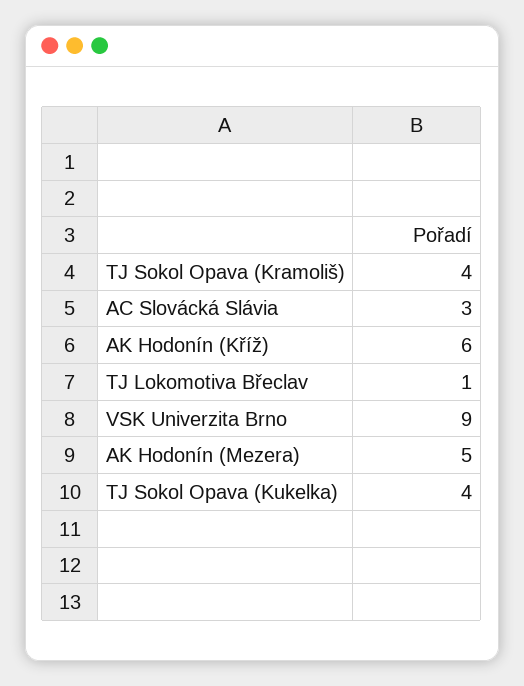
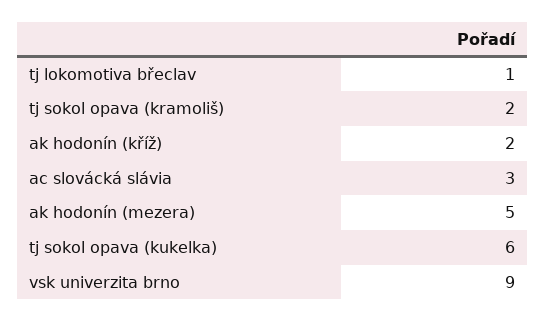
  {
-   "TJ Sokol Opava (Kramoliš)": 4,
+   "TJ Sokol Opava (Kramoliš)": 2,
    "AC Slovácká Slávia": 3,
-   "AK Hodonín (Kříž)": 6,
+   "AK Hodonín (Kříž)": 2,
    "TJ Lokomotiva Břeclav": 1,
    "VSK Univerzita Brno": 9,
    "AK Hodonín (Mezera)": 5,
-   "TJ Sokol Opava (Kukelka)": 4
+   "TJ Sokol Opava (Kukelka)": 6
  }

